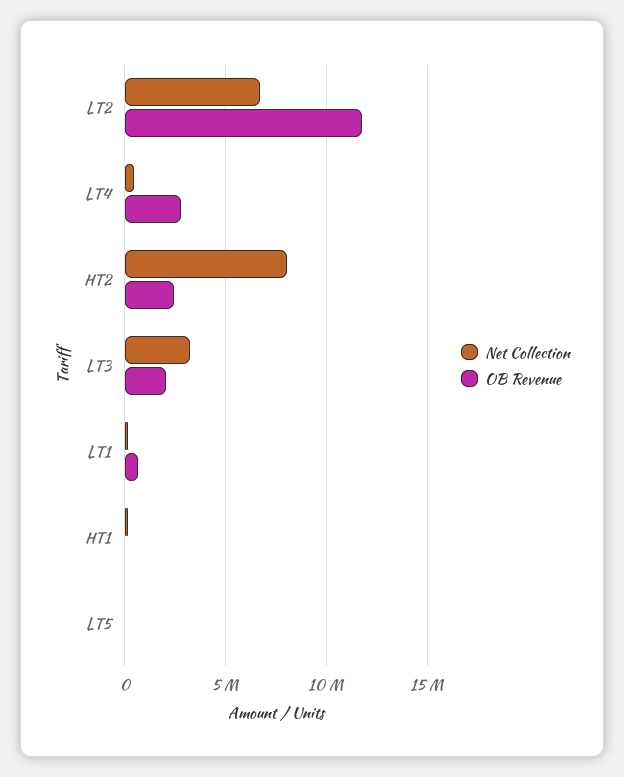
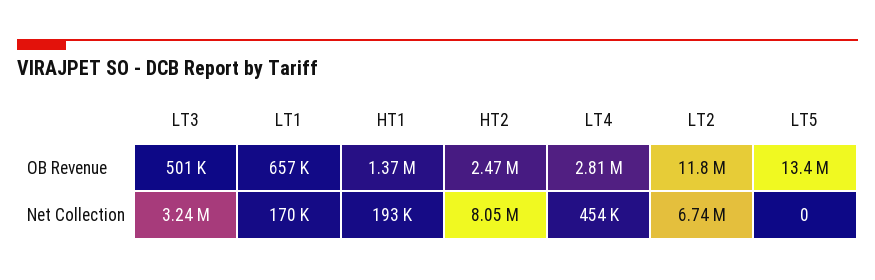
  {
    "Net Collection": {
      "LT2": 6740000,
      "LT4": 454000,
      "HT2": 8050000,
      "LT3": 3240000,
      "LT1": 170000,
      "HT1": 193000,
      "LT5": 0
    },
    "OB Revenue": {
      "LT2": 11800000,
      "LT4": 2810000,
      "HT2": 2470000,
-     "LT3": 2000000,
+     "LT3": 501000,
      "LT1": 657000,
-     "HT1": 0,
+     "HT1": 1370000,
-     "LT5": 0
+     "LT5": 13400000
    }
  }

